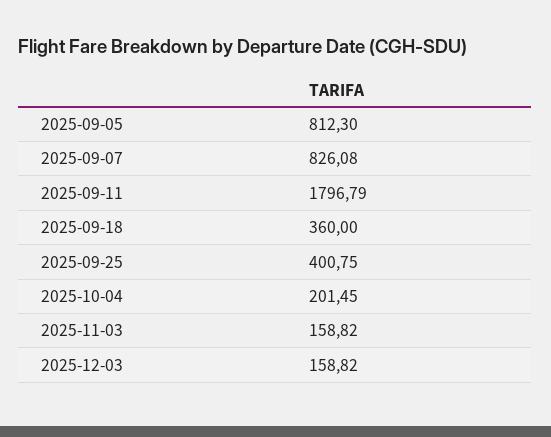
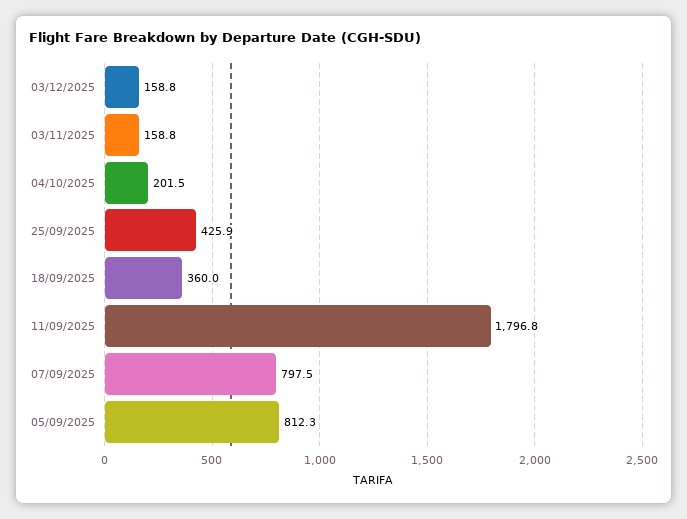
  {
    "2025-09-05": 812.3,
-   "2025-09-07": 826.08,
+   "2025-09-07": 797.5,
    "2025-09-11": 1796.79,
    "2025-09-18": 360,
-   "2025-09-25": 400.75,
+   "2025-09-25": 425.9,
    "2025-10-04": 201.45,
    "2025-11-03": 158.82,
    "2025-12-03": 158.82
  }

